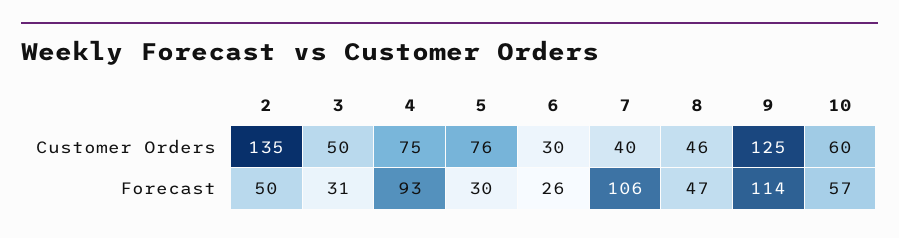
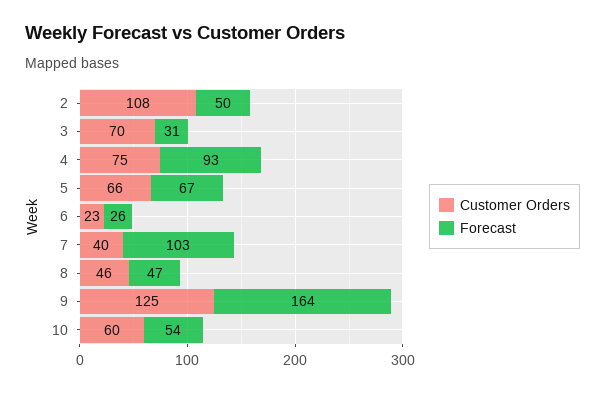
  {
    "Customer Orders": {
-     "2": 135,
+     "2": 108,
-     "3": 50,
+     "3": 70,
      "4": 75,
-     "5": 76,
+     "5": 66,
-     "6": 30,
+     "6": 23,
      "7": 40,
      "8": 46,
      "9": 125,
      "10": 60
    },
    "Forecast": {
      "2": 50,
      "3": 31,
      "4": 93,
-     "5": 30,
+     "5": 67,
      "6": 26,
-     "7": 106,
+     "7": 103,
      "8": 47,
-     "9": 114,
+     "9": 164,
-     "10": 57
+     "10": 54
    }
  }

